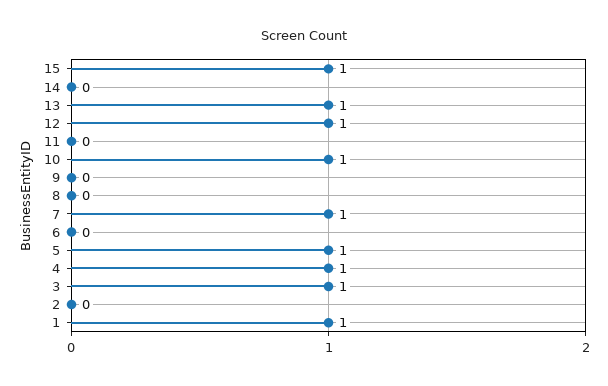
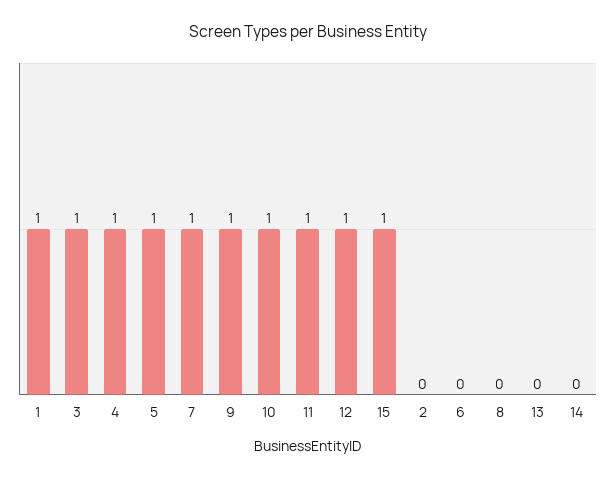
  {
    "15": 1,
    "14": 0,
-   "13": 1,
+   "13": 0,
    "12": 1,
-   "11": 0,
+   "11": 1,
    "10": 1,
-   "9": 0,
+   "9": 1,
    "8": 0,
    "7": 1,
    "6": 0,
    "5": 1,
    "4": 1,
    "3": 1,
    "2": 0,
    "1": 1
  }

